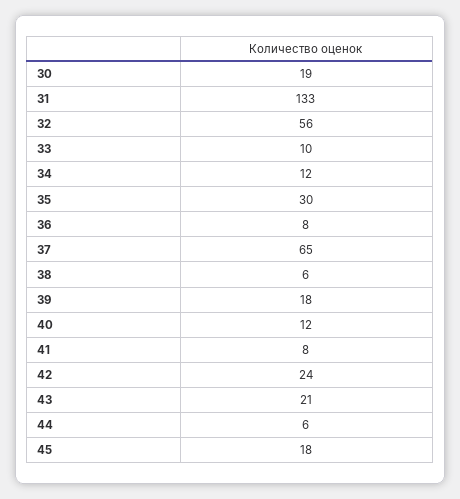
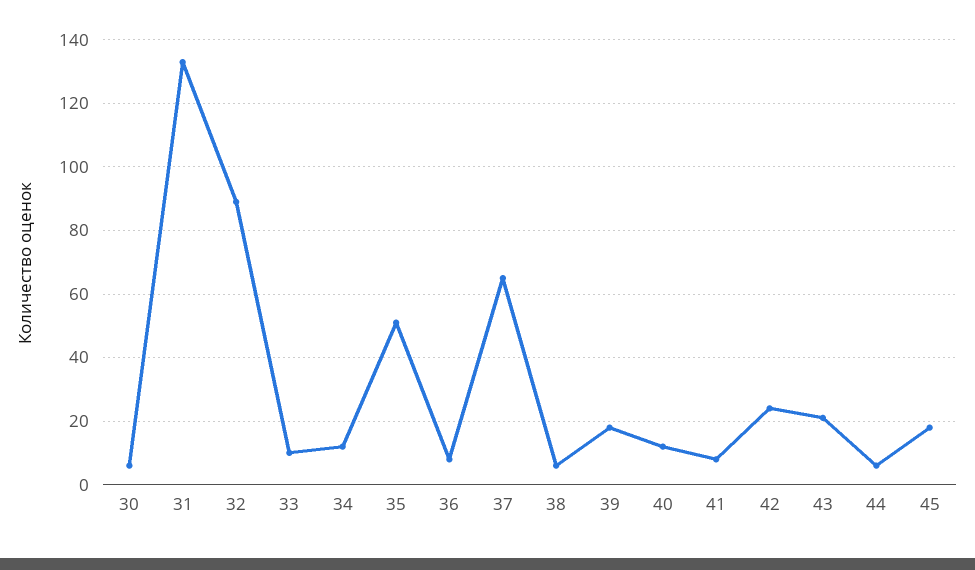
  {
-   "30": 19,
+   "30": 5,
    "31": 133,
-   "32": 56,
+   "32": 90,
    "33": 10,
    "34": 12,
-   "35": 30,
+   "35": 50,
    "36": 8,
    "37": 65,
    "38": 6,
    "39": 18,
    "40": 12,
    "41": 8,
    "42": 24,
    "43": 21,
    "44": 6,
    "45": 18
  }

